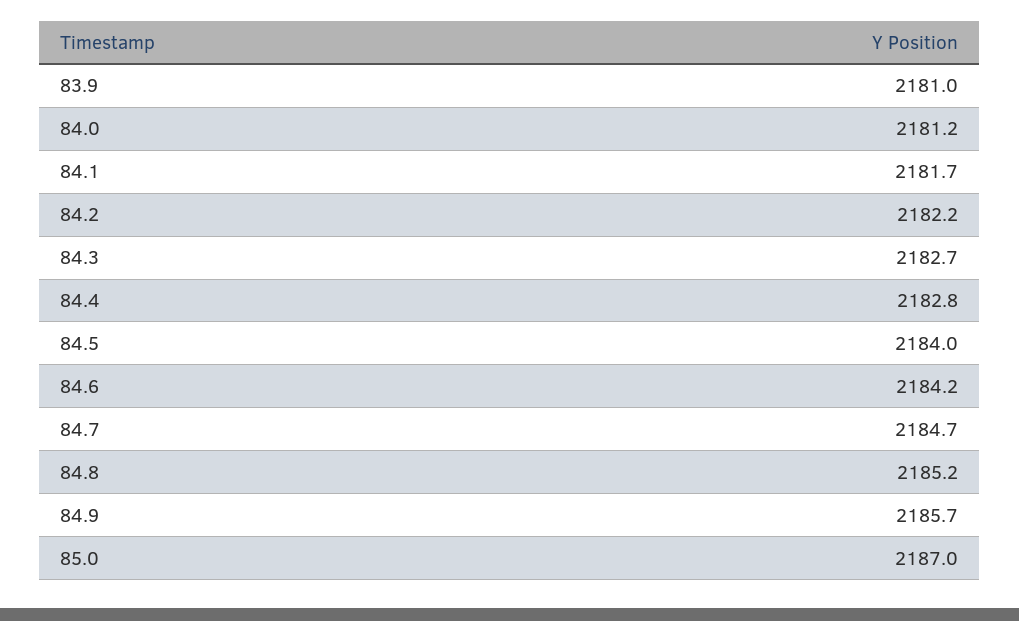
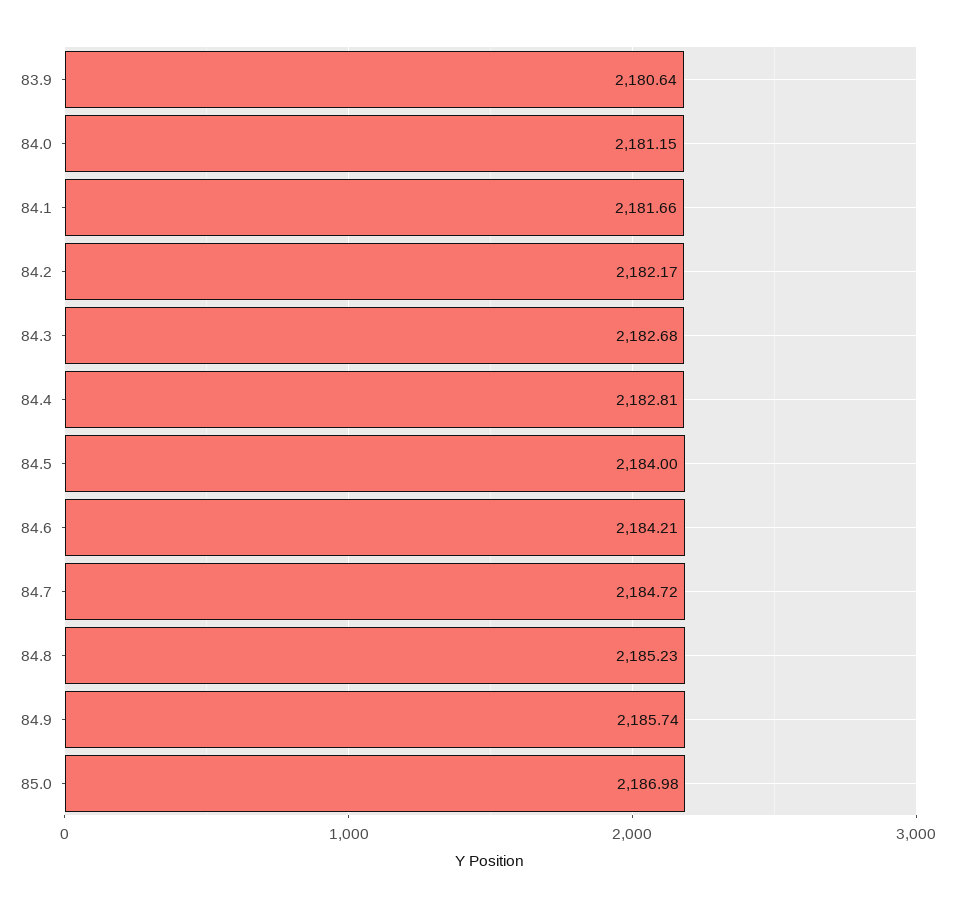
  {
-   "83.9": 2181,
+   "83.9": 2180.64,
    "84.0": 2181.15,
    "84.1": 2181.66,
    "84.2": 2182.17,
    "84.3": 2182.68,
    "84.4": 2182.81,
    "84.5": 2184,
    "84.6": 2184.21,
    "84.7": 2184.72,
    "84.8": 2185.23,
    "84.9": 2185.74,
    "85.0": 2186.98
  }

